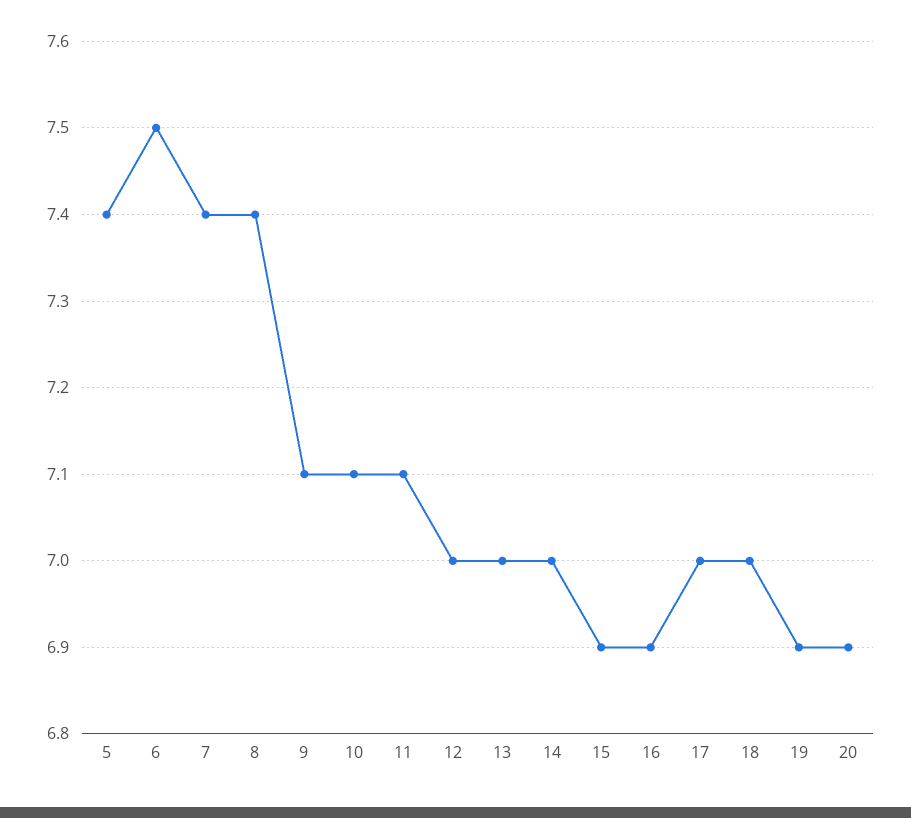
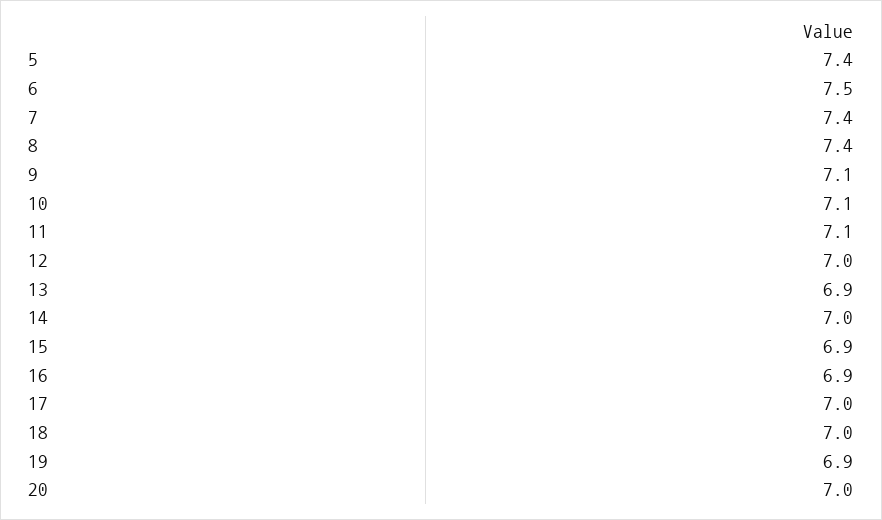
  {
    "5": 7.4,
    "6": 7.5,
    "7": 7.4,
    "8": 7.4,
    "9": 7.1,
    "10": 7.1,
    "11": 7.1,
    "12": 7,
-   "13": 7,
+   "13": 6.9,
    "14": 7,
    "15": 6.9,
    "16": 6.9,
    "17": 7,
    "18": 7,
    "19": 6.9,
-   "20": 6.9
+   "20": 7
  }

